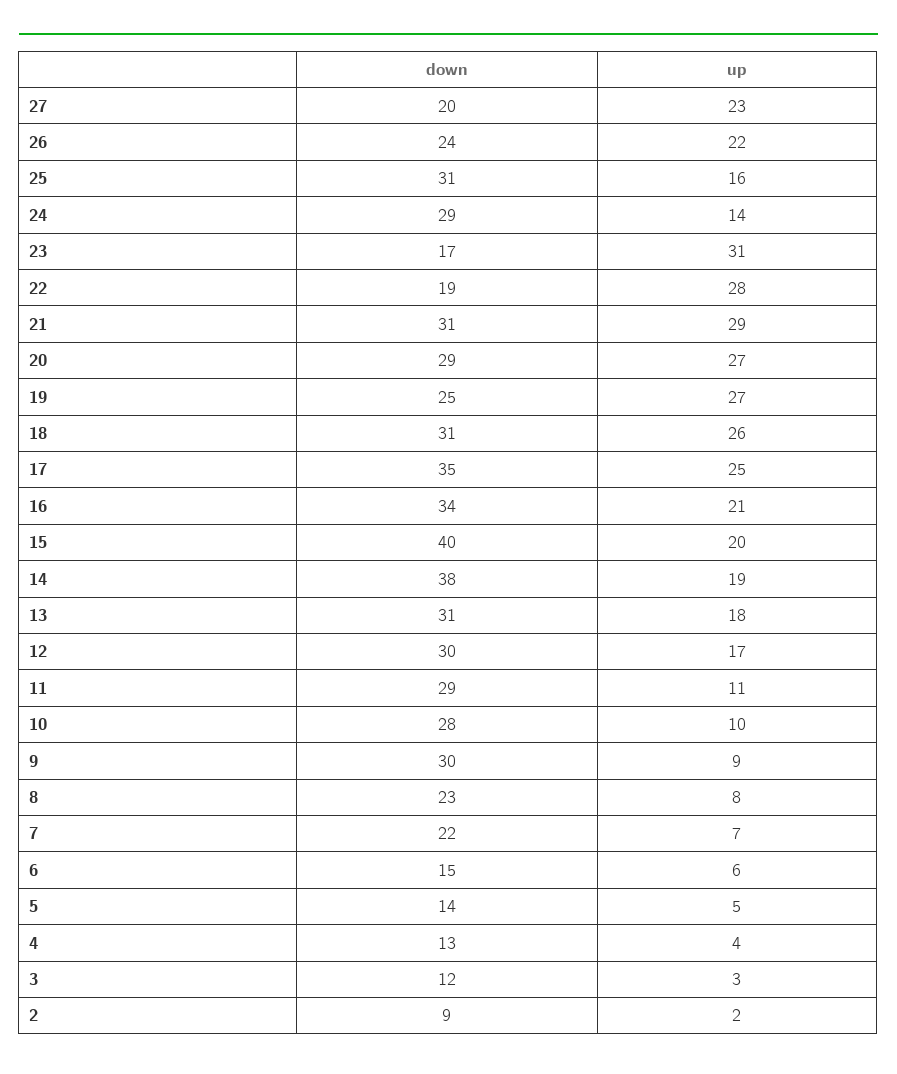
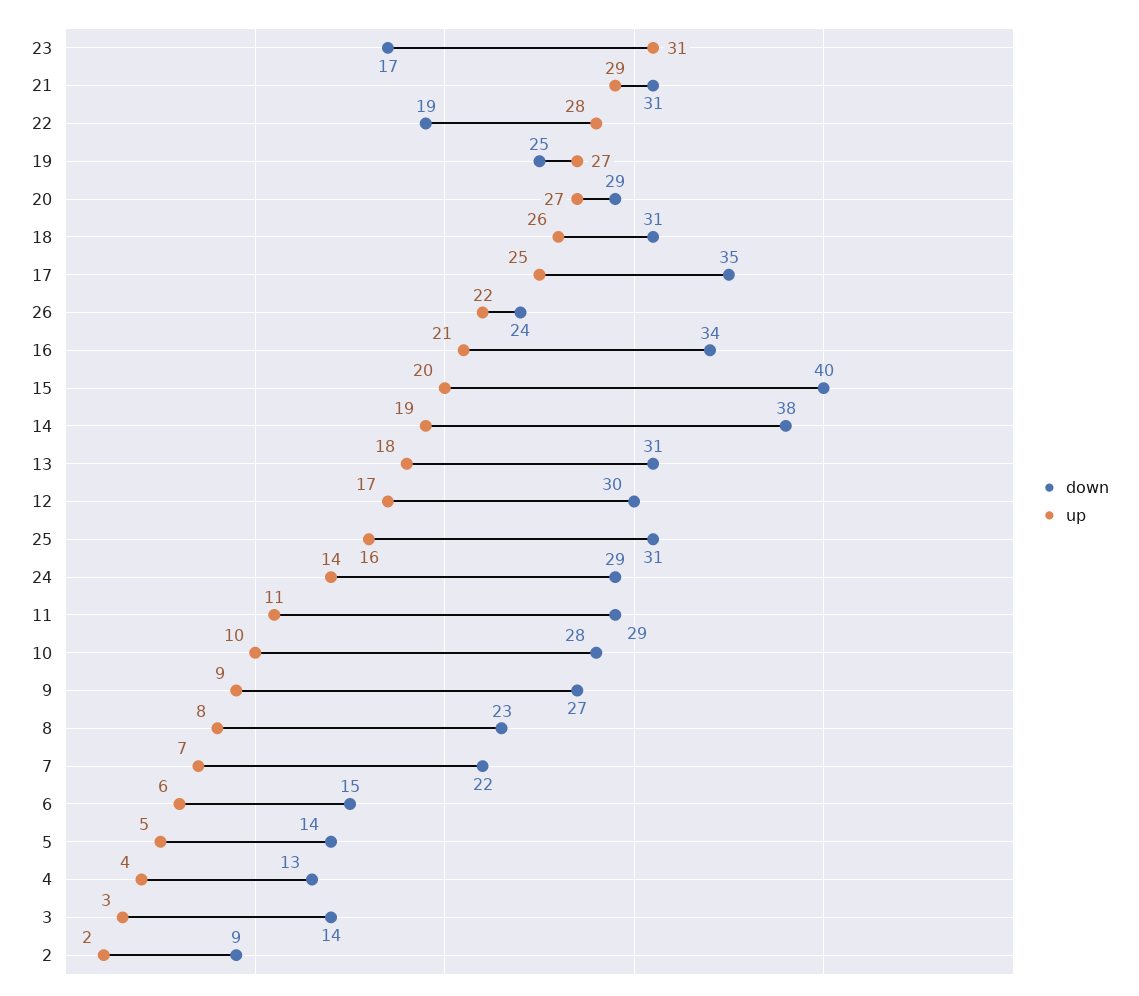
  {
    "down": {
-     "27": 20,
      "26": 24,
      "25": 31,
      "24": 29,
      "23": 17,
      "22": 19,
      "21": 31,
      "20": 29,
      "19": 25,
      "18": 31,
      "17": 35,
      "16": 34,
      "15": 40,
      "14": 38,
      "13": 31,
      "12": 30,
      "11": 29,
      "10": 28,
-     "9": 30,
+     "9": 27,
      "8": 23,
      "7": 22,
      "6": 15,
      "5": 14,
      "4": 13,
-     "3": 12,
+     "3": 14,
      "2": 9
    },
    "up": {
-     "27": 23,
      "26": 22,
      "25": 16,
      "24": 14,
      "23": 31,
      "22": 28,
      "21": 29,
      "20": 27,
      "19": 27,
      "18": 26,
      "17": 25,
      "16": 21,
      "15": 20,
      "14": 19,
      "13": 18,
      "12": 17,
      "11": 11,
      "10": 10,
      "9": 9,
      "8": 8,
      "7": 7,
      "6": 6,
      "5": 5,
      "4": 4,
      "3": 3,
      "2": 2
    }
  }

